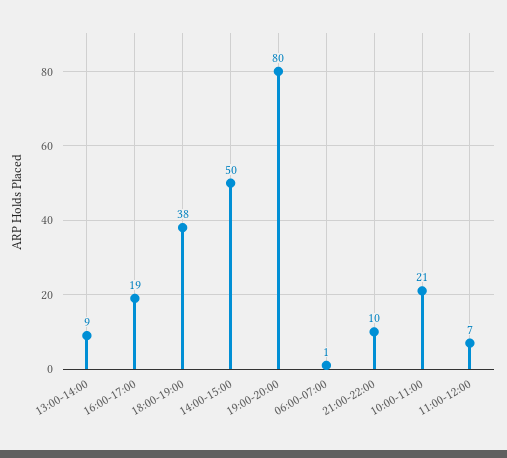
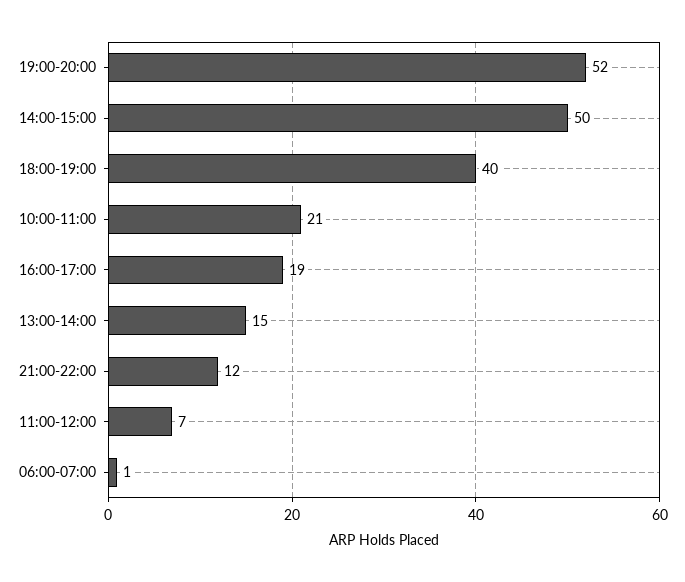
  {
-   "13:00-14:00": 9,
+   "13:00-14:00": 15,
    "16:00-17:00": 19,
-   "18:00-19:00": 38,
+   "18:00-19:00": 40,
    "14:00-15:00": 50,
-   "19:00-20:00": 80,
+   "19:00-20:00": 52,
    "06:00-07:00": 1,
-   "21:00-22:00": 10,
+   "21:00-22:00": 12,
    "10:00-11:00": 21,
    "11:00-12:00": 7
  }

